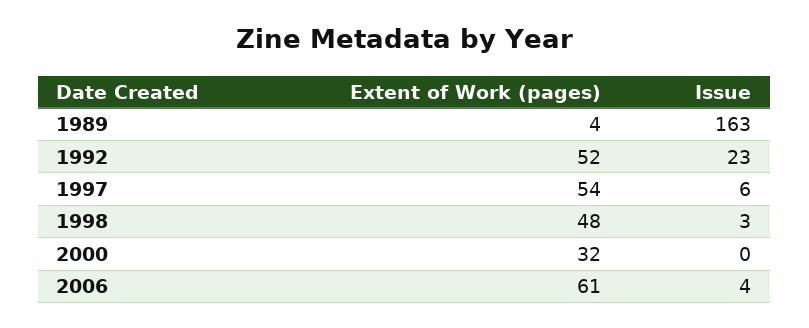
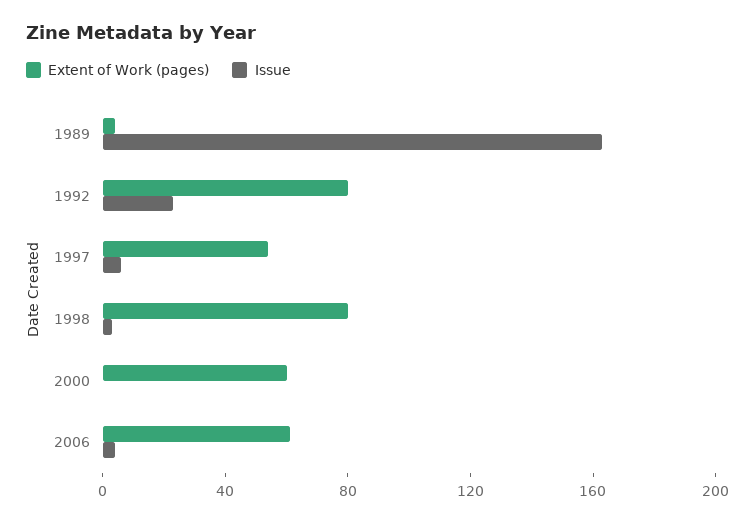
  {
    "Extent of Work (pages)": {
      "1989": 4,
-     "1992": 52,
+     "1992": 80,
      "1997": 54,
-     "1998": 48,
+     "1998": 80,
-     "2000": 32,
+     "2000": 60,
      "2006": 61
    },
    "Issue": {
      "1989": 163,
      "1992": 23,
      "1997": 6,
      "1998": 3,
      "2000": 0,
      "2006": 4
    }
  }

